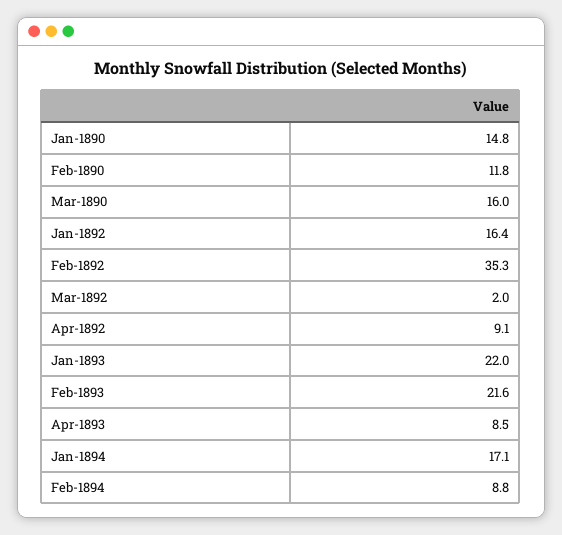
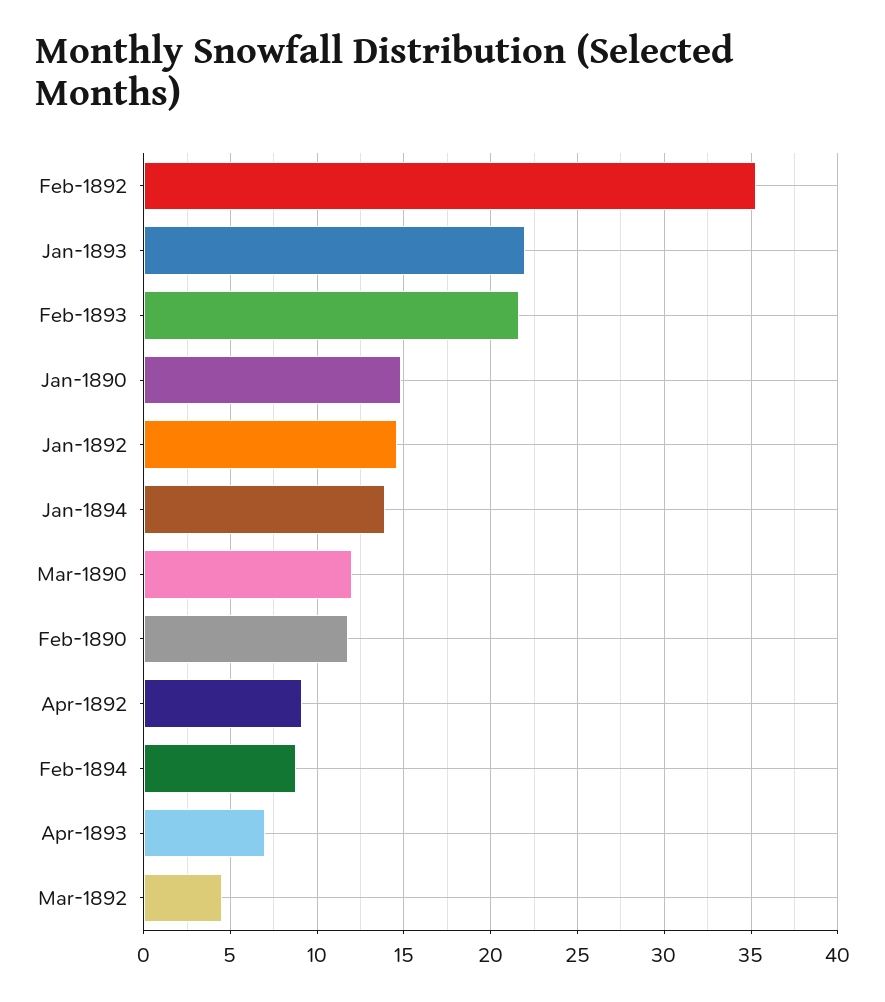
  {
    "Jan-1890": 14.8,
    "Feb-1890": 11.8,
-   "Mar-1890": 16,
+   "Mar-1890": 12,
-   "Jan-1892": 16.4,
+   "Jan-1892": 14.5,
    "Feb-1892": 35.3,
-   "Mar-1892": 2,
+   "Mar-1892": 4.5,
    "Apr-1892": 9.1,
    "Jan-1893": 22,
    "Feb-1893": 21.6,
-   "Apr-1893": 8.5,
+   "Apr-1893": 7,
-   "Jan-1894": 17.1,
+   "Jan-1894": 14,
    "Feb-1894": 8.8
  }

